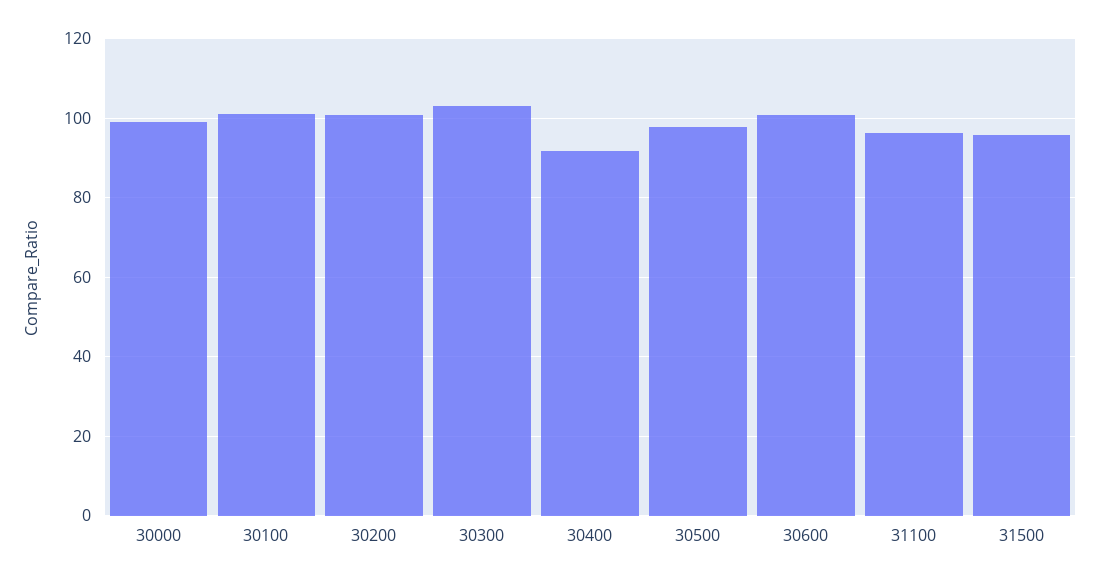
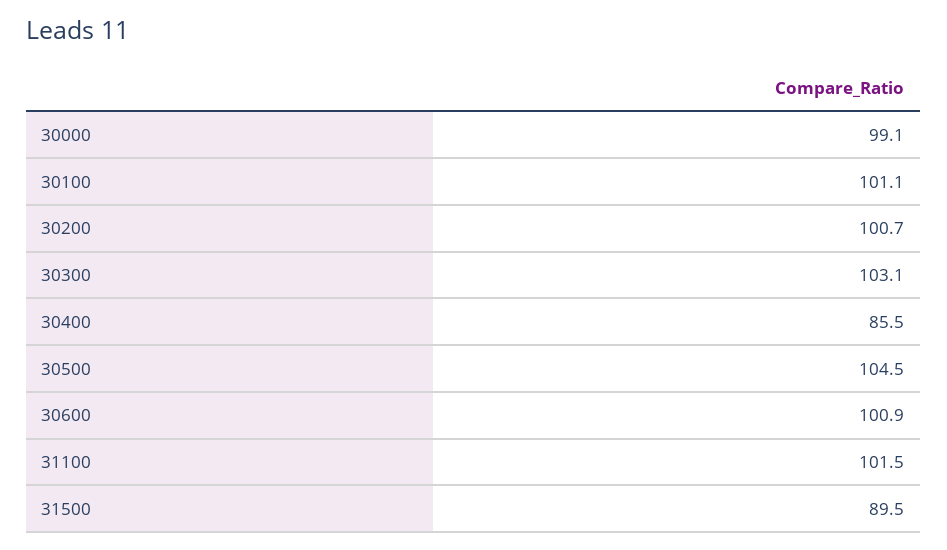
  {
    "30000": 99.1,
    "30100": 101.1,
    "30200": 100.7,
    "30300": 103.1,
-   "30400": 92,
+   "30400": 85.5,
-   "30500": 98,
+   "30500": 104.5,
    "30600": 100.9,
-   "31100": 96,
+   "31100": 101.5,
-   "31500": 96
+   "31500": 89.5
  }

